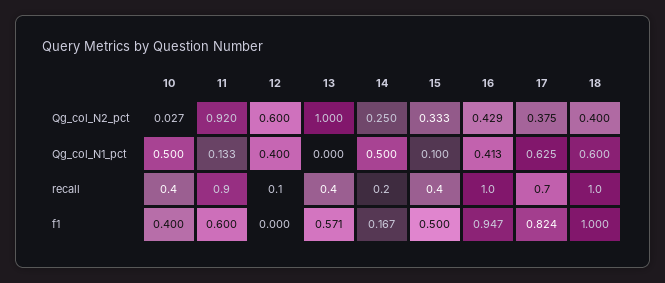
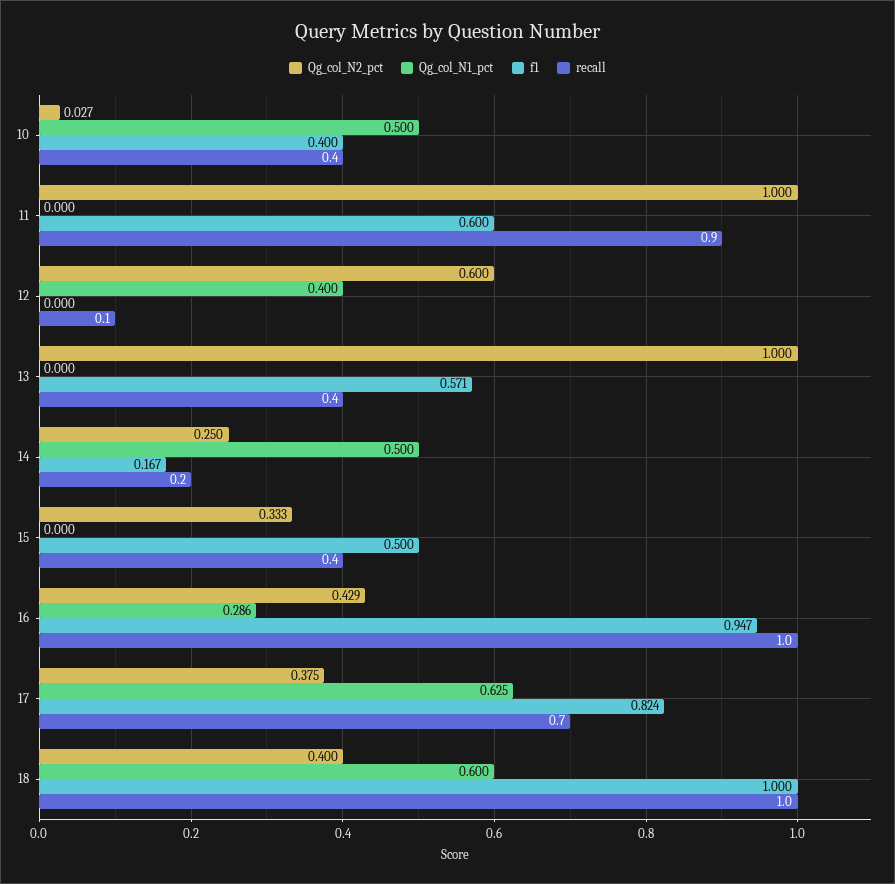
  {
    "Qg_col_N2_pct": {
      "10": 0.027,
-     "11": 0.92,
+     "11": 1,
      "12": 0.6,
      "13": 1,
      "14": 0.25,
      "15": 0.333,
      "16": 0.429,
      "17": 0.375,
      "18": 0.4
    },
    "Qg_col_N1_pct": {
      "10": 0.5,
-     "11": 0.133,
+     "11": 0,
      "12": 0.4,
      "13": 0,
      "14": 0.5,
-     "15": 0.1,
+     "15": 0,
-     "16": 0.413,
+     "16": 0.286,
      "17": 0.625,
      "18": 0.6
    },
    "recall": {
      "10": 0.4,
      "11": 0.9,
      "12": 0.1,
      "13": 0.4,
      "14": 0.2,
      "15": 0.4,
      "16": 1,
      "17": 0.7,
      "18": 1
    },
    "f1": {
      "10": 0.4,
      "11": 0.6,
      "12": 0,
      "13": 0.571,
      "14": 0.167,
      "15": 0.5,
      "16": 0.947,
      "17": 0.824,
      "18": 1
    }
  }

